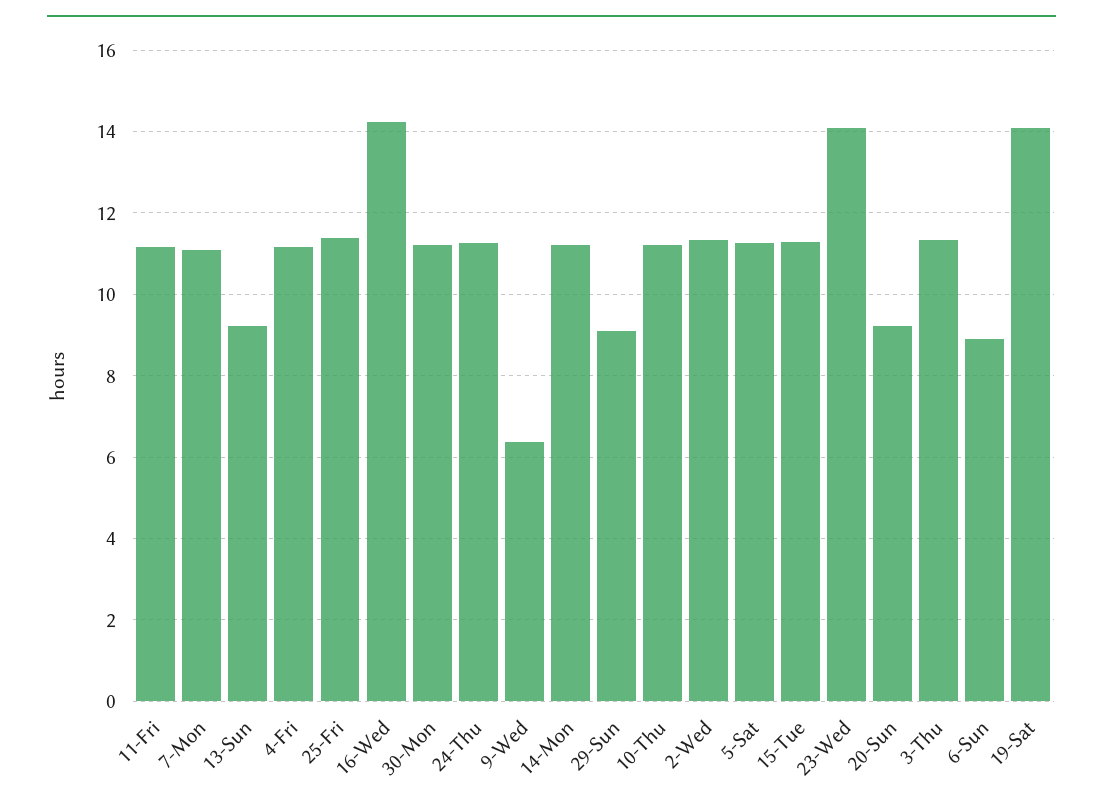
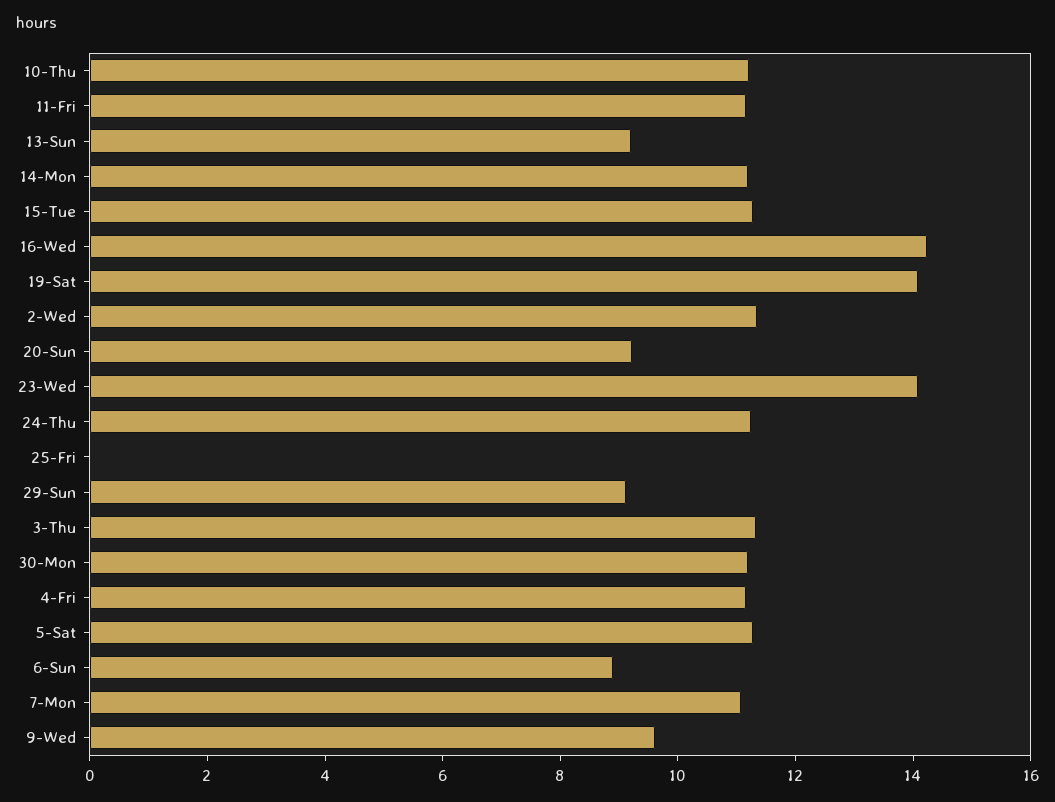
  {
    "11-Fri": 11.2,
    "7-Mon": 11,
    "13-Sun": 9.2,
    "4-Fri": 11.2,
-   "25-Fri": 11.4,
+   "25-Fri": 0,
    "16-Wed": 14.2,
    "30-Mon": 11.2,
    "24-Thu": 11.2,
-   "9-Wed": 6.4,
+   "9-Wed": 9.5,
    "14-Mon": 11.2,
    "29-Sun": 9.2,
    "10-Thu": 11.2,
    "2-Wed": 11.4,
    "5-Sat": 11.2,
    "15-Tue": 11.2,
    "23-Wed": 14,
    "20-Sun": 9.2,
    "3-Thu": 11.4,
    "6-Sun": 8.8,
    "19-Sat": 14
  }

